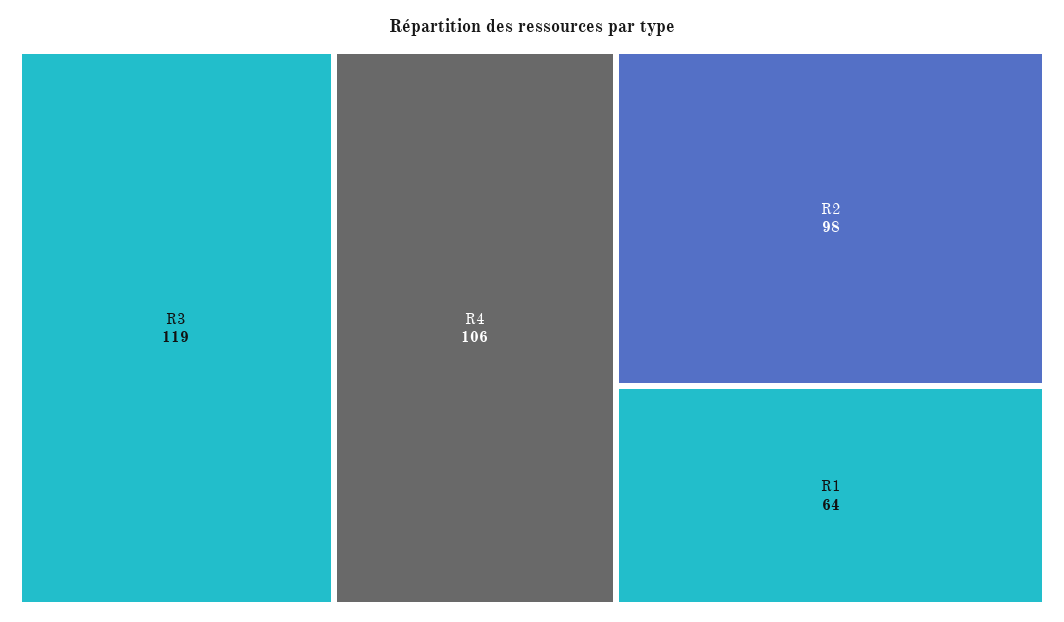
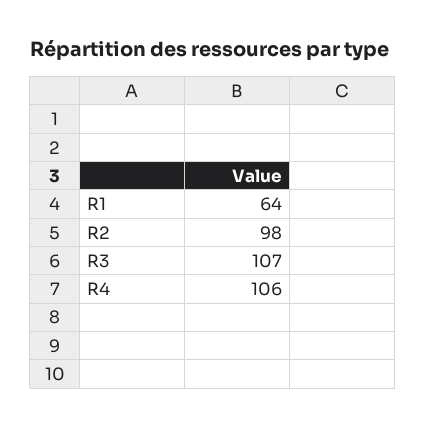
  {
-   "R3": 119,
+   "R3": 107,
    "R4": 106,
    "R2": 98,
    "R1": 64
  }

